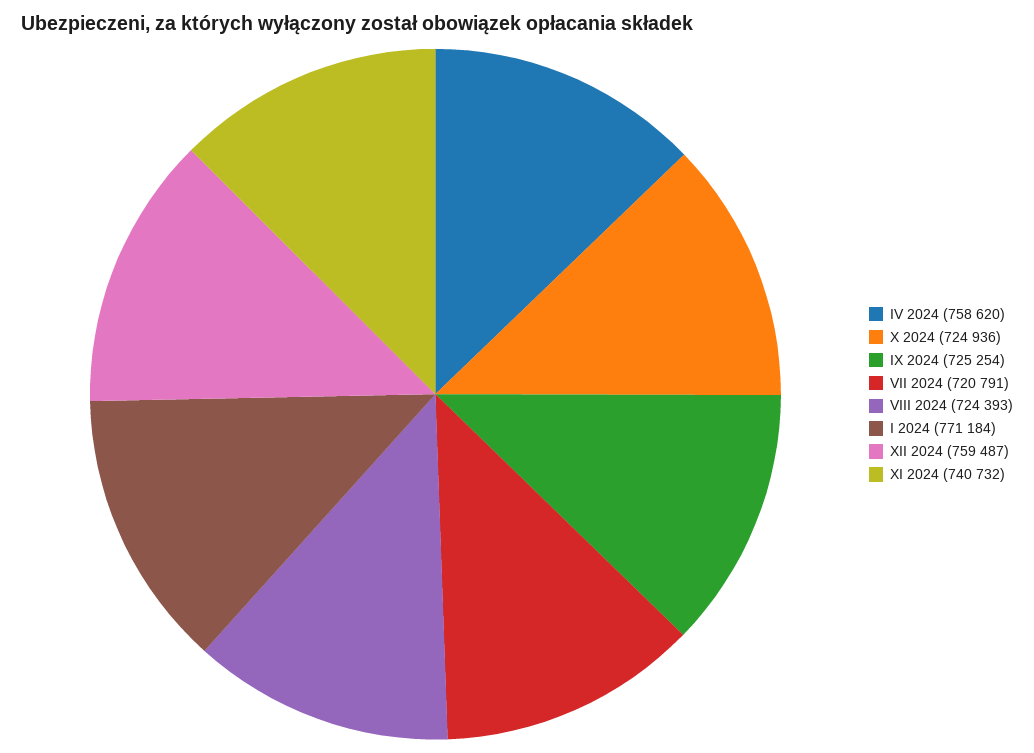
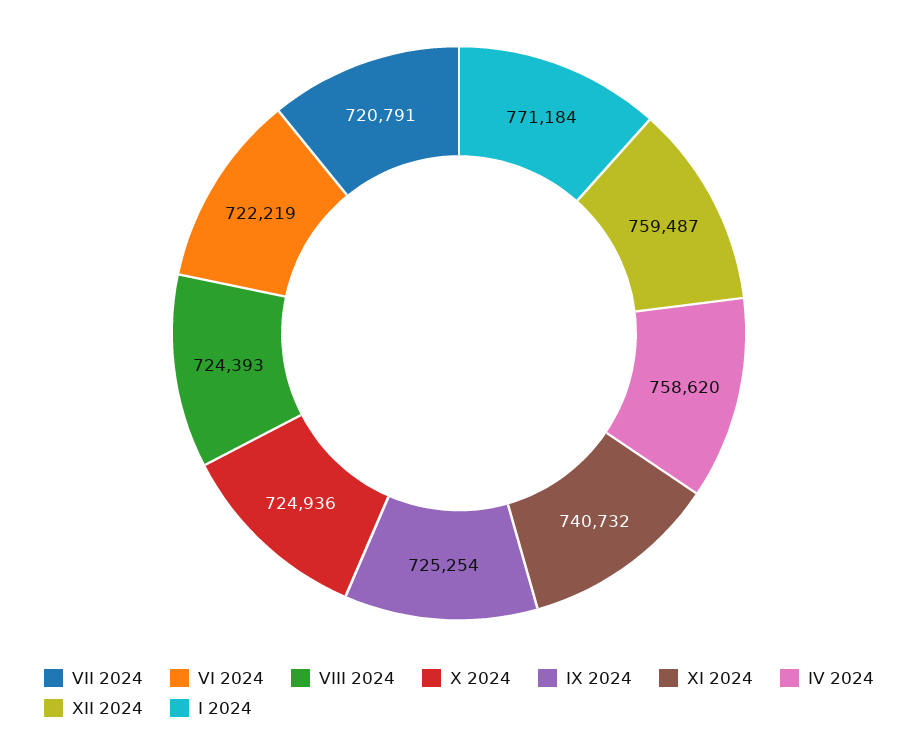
  {
    "IV 2024": 758620,
    "X 2024": 724936,
    "IX 2024": 725254,
    "VII 2024": 720791,
    "VIII 2024": 724393,
    "I 2024": 771184,
    "XII 2024": 759487,
-   "XI 2024": 740732
+   "XI 2024": 740732,
+   "VI 2024": 722219
  }

